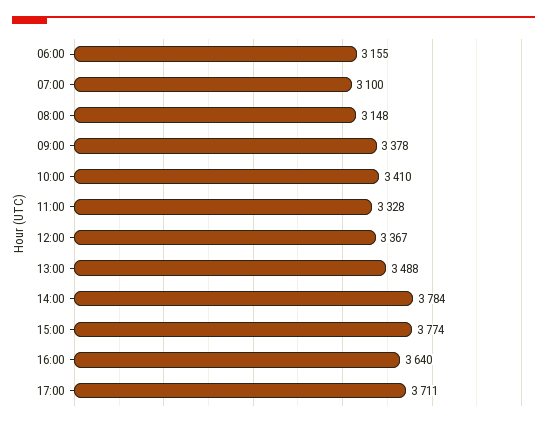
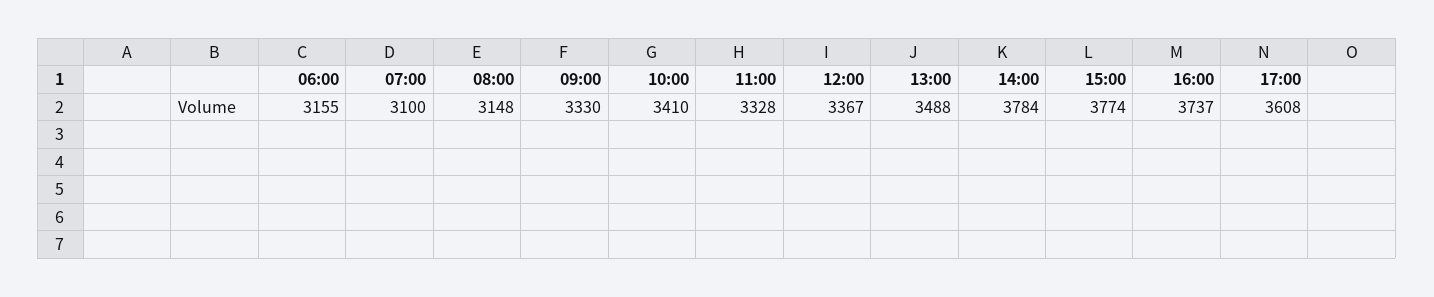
  {
    "06:00": 3155,
    "07:00": 3100,
    "08:00": 3148,
-   "09:00": 3378,
+   "09:00": 3330,
    "10:00": 3410,
    "11:00": 3328,
    "12:00": 3367,
    "13:00": 3488,
    "14:00": 3784,
    "15:00": 3774,
-   "16:00": 3640,
+   "16:00": 3737,
-   "17:00": 3711
+   "17:00": 3608
  }

